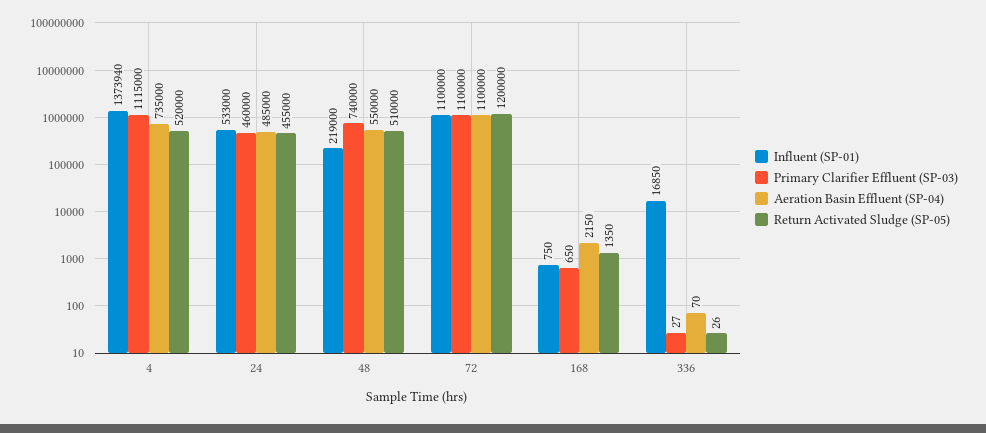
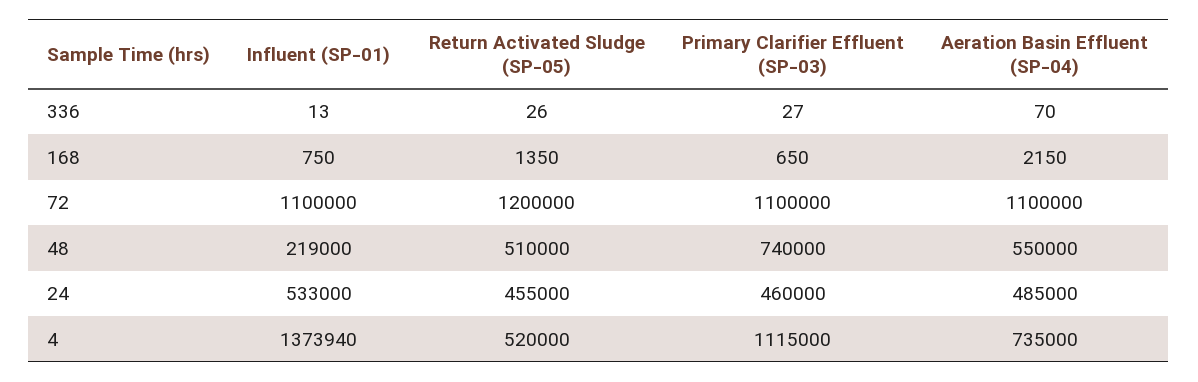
  {
    "Influent (SP-01)": {
      "4": 1373940,
      "24": 533000,
      "48": 219000,
      "72": 1100000,
      "168": 750,
-     "336": 16850
+     "336": 13
    },
    "Primary Clarifier Effluent (SP-03)": {
      "4": 1115000,
      "24": 460000,
      "48": 740000,
      "72": 1100000,
      "168": 650,
      "336": 27
    },
    "Aeration Basin Effluent (SP-04)": {
      "4": 735000,
      "24": 485000,
      "48": 550000,
      "72": 1100000,
      "168": 2150,
      "336": 70
    },
    "Return Activated Sludge (SP-05)": {
      "4": 520000,
      "24": 455000,
      "48": 510000,
      "72": 1200000,
      "168": 1350,
      "336": 26
    }
  }

